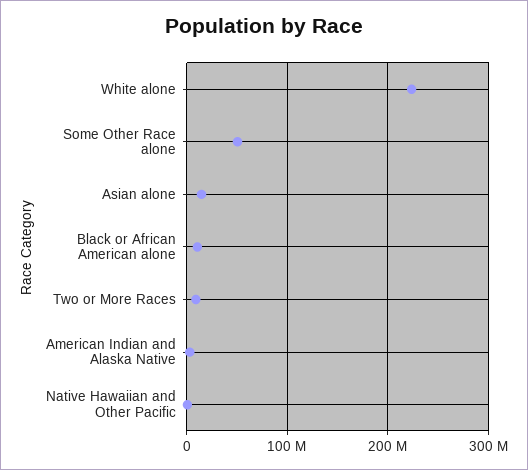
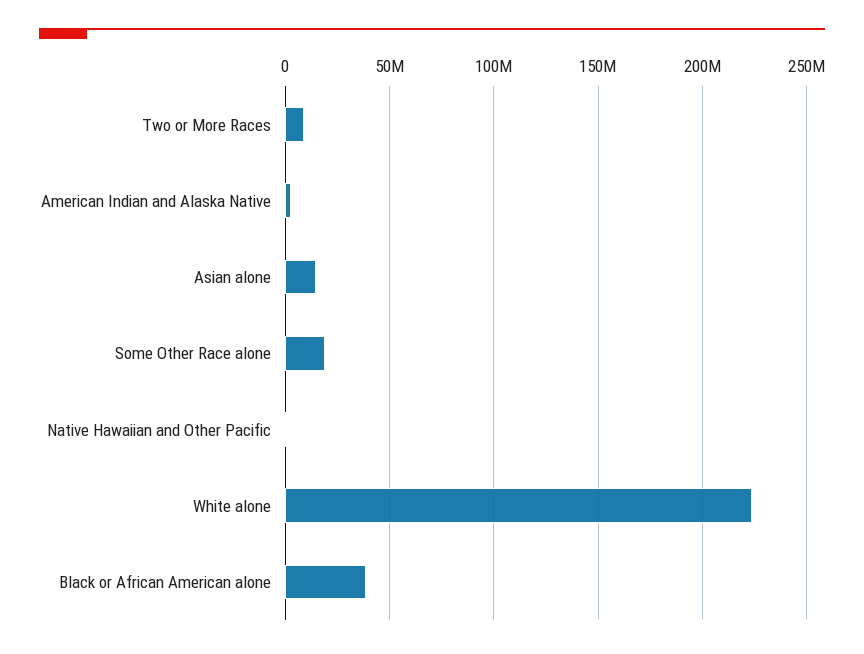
  {
    "White alone": 225000000,
-   "Some Other Race alone": 50000000,
+   "Some Other Race alone": 20000000,
    "Asian alone": 15000000,
-   "Black or African American alone": 10000000,
+   "Black or African American alone": 40000000,
    "Two or More Races": 10000000,
    "American Indian and Alaska Native": 5000000,
    "Native Hawaiian and Other Pacific": 0
  }

